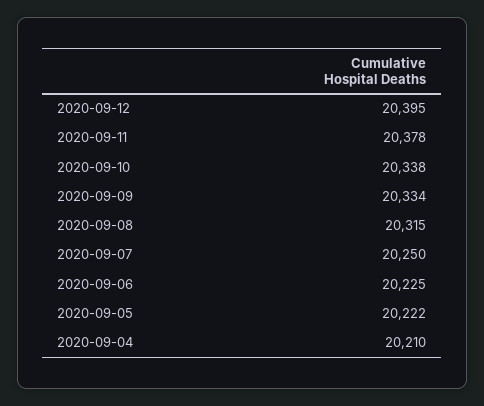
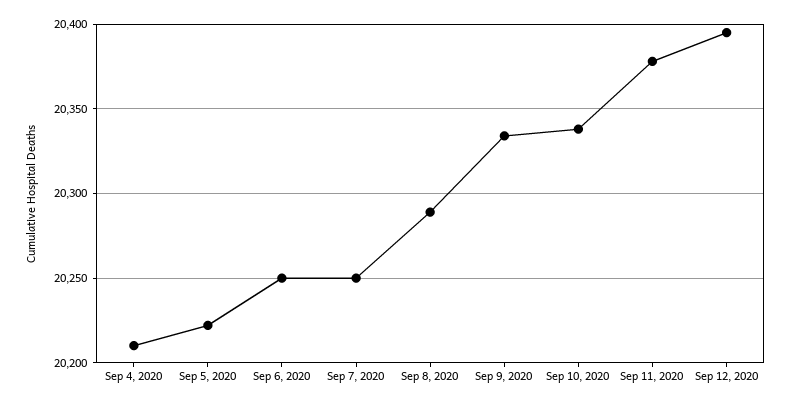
  {
    "2020-09-12": 20395,
    "2020-09-11": 20378,
    "2020-09-10": 20338,
    "2020-09-09": 20334,
-   "2020-09-08": 20315,
+   "2020-09-08": 20290,
    "2020-09-07": 20250,
-   "2020-09-06": 20225,
+   "2020-09-06": 20250,
    "2020-09-05": 20222,
    "2020-09-04": 20210
  }

